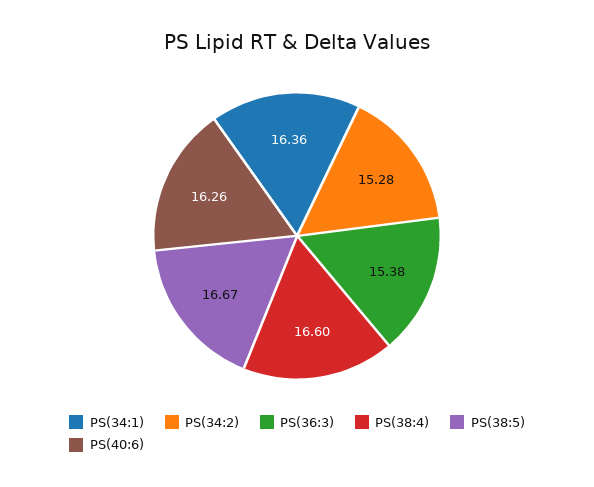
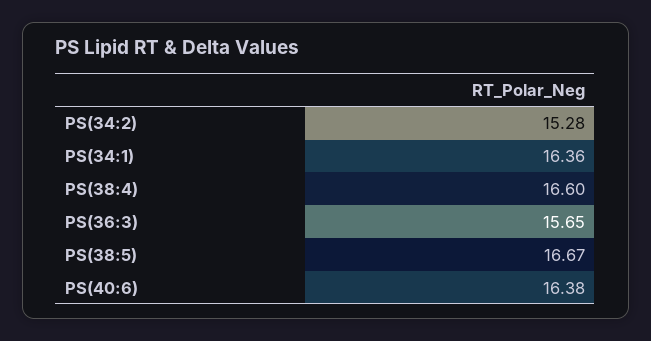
  {
    "PS(34:1)": 16.36,
    "PS(34:2)": 15.28,
-   "PS(36:3)": 15.38,
+   "PS(36:3)": 15.65,
    "PS(38:4)": 16.6,
    "PS(38:5)": 16.67,
-   "PS(40:6)": 16.26
+   "PS(40:6)": 16.38
  }

